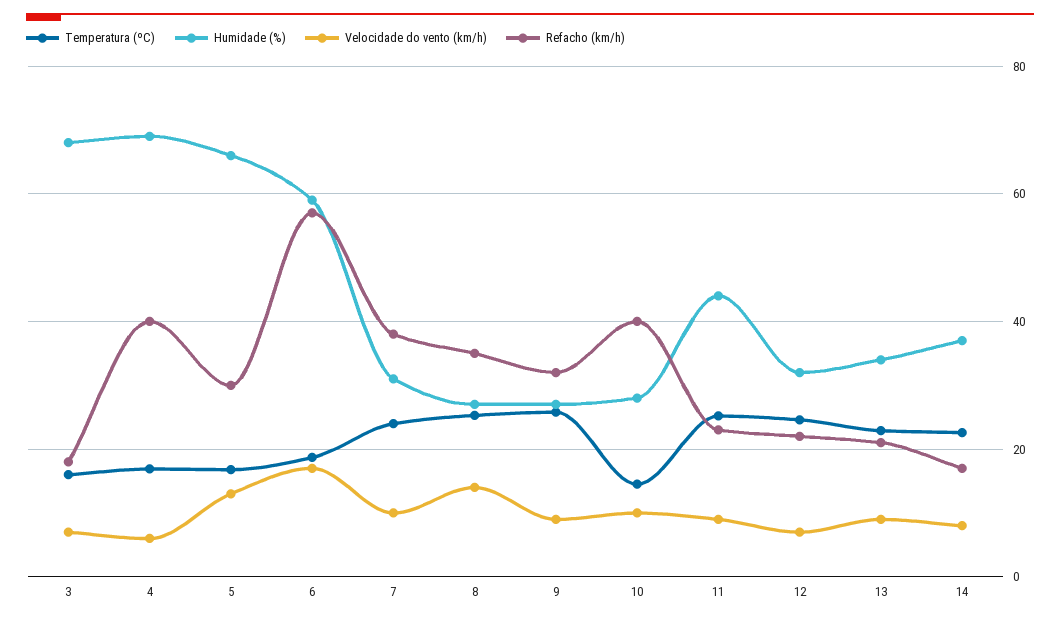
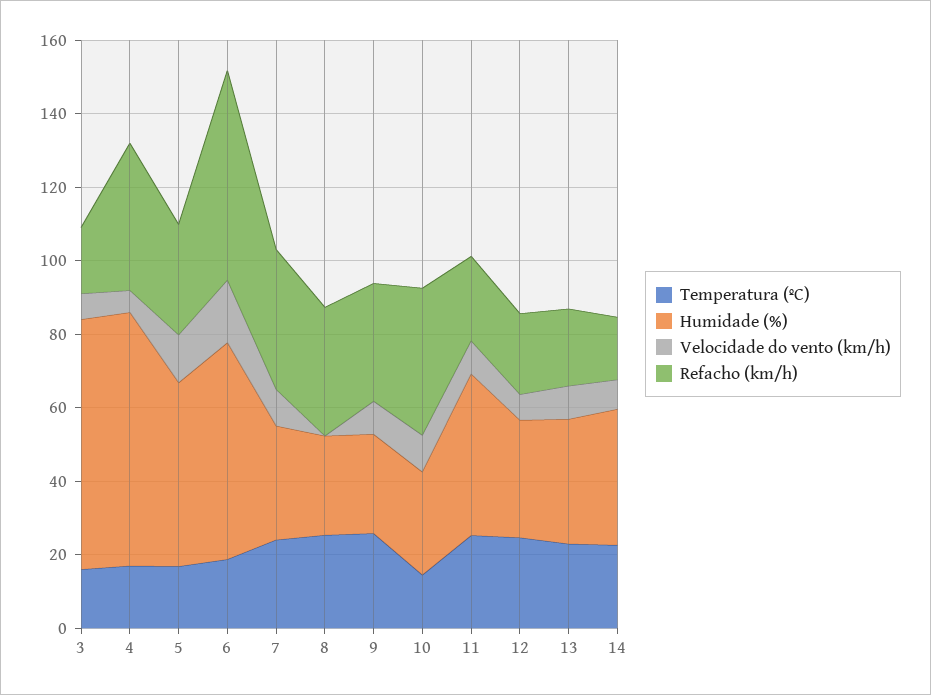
  {
    "Temperatura (ºC)": {
      "3": 16,
      "4": 16,
      "5": 16,
      "6": 18,
      "7": 24,
      "8": 26,
      "9": 26,
      "10": 14,
      "11": 26,
      "12": 24,
      "13": 22,
      "14": 22
    },
    "Humidade (%)": {
      "3": 68,
      "4": 70,
-     "5": 66,
+     "5": 50,
      "6": 60,
      "7": 32,
      "8": 28,
      "9": 28,
      "10": 28,
      "11": 44,
      "12": 32,
      "13": 34,
      "14": 38
    },
    "Velocidade do vento (km/h)": {
      "3": 8,
      "4": 6,
      "5": 14,
      "6": 18,
      "7": 10,
-     "8": 14,
+     "8": 0,
      "9": 10,
      "10": 10,
      "11": 10,
      "12": 8,
      "13": 10,
      "14": 8
    },
    "Refacho (km/h)": {
      "3": 18,
      "4": 40,
      "5": 30,
      "6": 58,
      "7": 38,
      "8": 36,
      "9": 32,
      "10": 40,
      "11": 24,
      "12": 22,
      "13": 22,
      "14": 18
    }
  }

